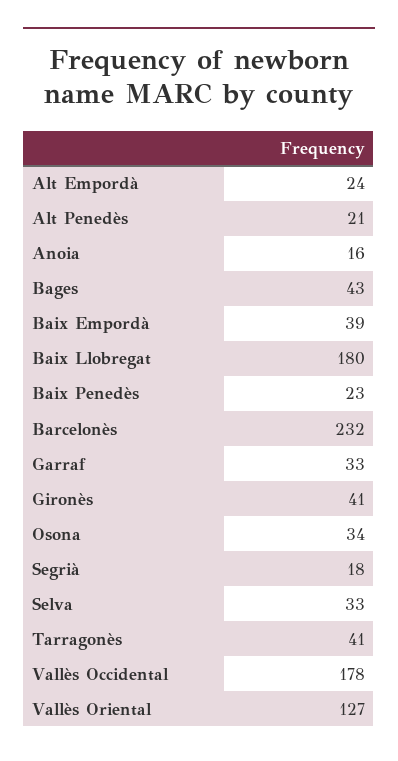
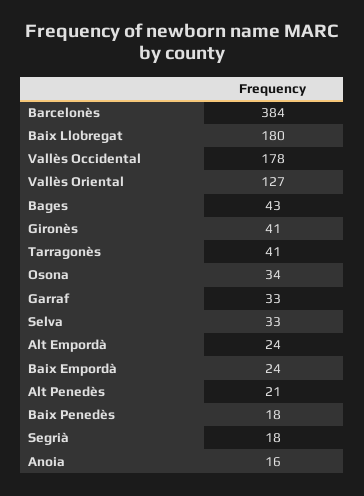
  {
    "Alt Empordà": 24,
    "Alt Penedès": 21,
    "Anoia": 16,
    "Bages": 43,
-   "Baix Empordà": 39,
+   "Baix Empordà": 24,
    "Baix Llobregat": 180,
-   "Baix Penedès": 23,
+   "Baix Penedès": 18,
-   "Barcelonès": 232,
+   "Barcelonès": 384,
    "Garraf": 33,
    "Gironès": 41,
    "Osona": 34,
    "Segrià": 18,
    "Selva": 33,
    "Tarragonès": 41,
    "Vallès Occidental": 178,
    "Vallès Oriental": 127
  }

